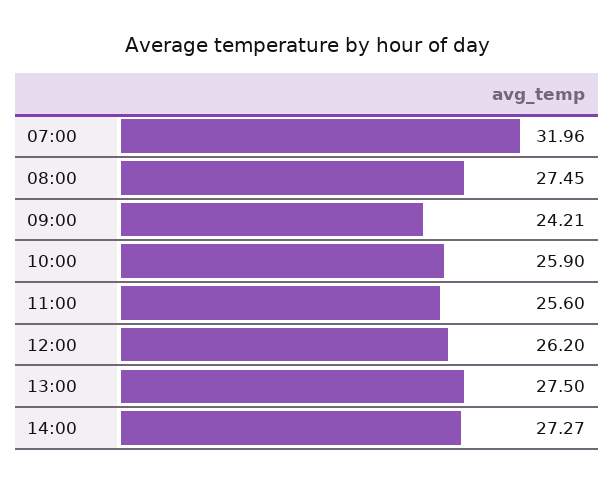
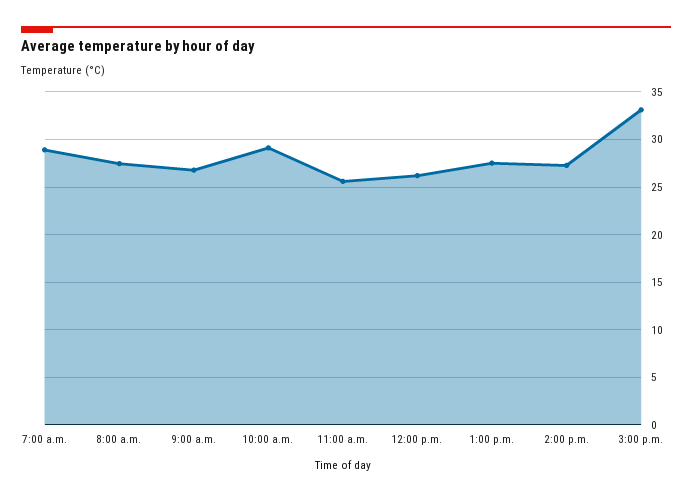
  {
-   "07:00": 31.96,
+   "07:00": 29,
    "08:00": 27.45,
-   "09:00": 24.21,
+   "09:00": 27,
-   "10:00": 25.9,
+   "10:00": 29,
    "11:00": 25.6,
    "12:00": 26.2,
    "13:00": 27.5,
-   "14:00": 27.27
+   "14:00": 27.27,
+   "3:00 p.m.": 33
  }

